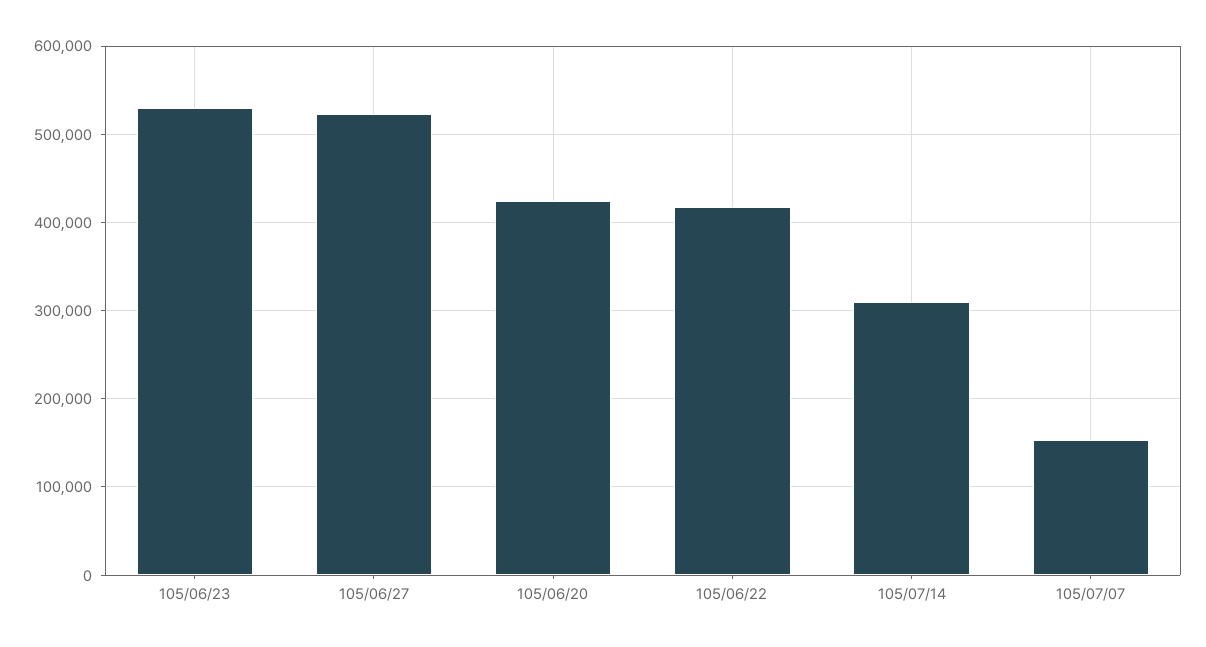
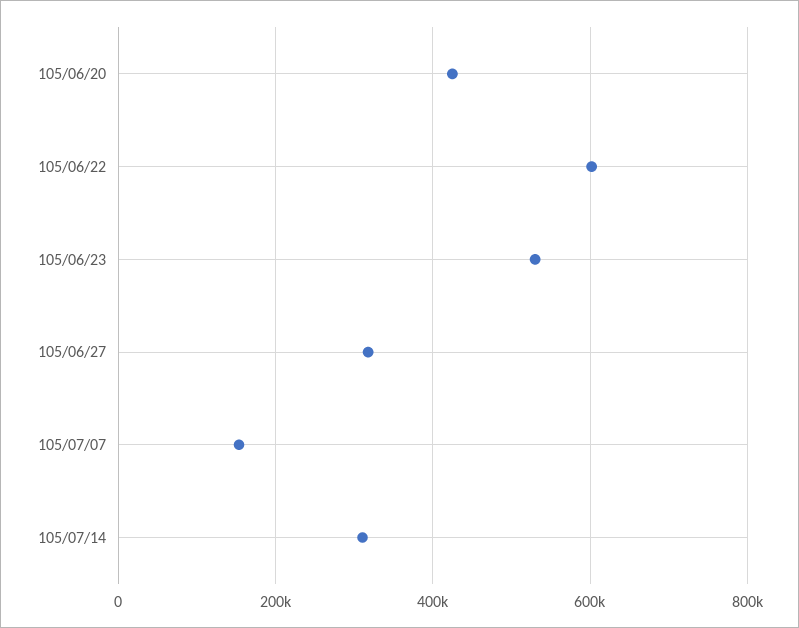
  {
    "105/06/23": 530000,
-   "105/06/27": 520000,
+   "105/06/27": 320000,
    "105/06/20": 420000,
-   "105/06/22": 420000,
+   "105/06/22": 600000,
    "105/07/14": 310000,
    "105/07/07": 150000
  }

